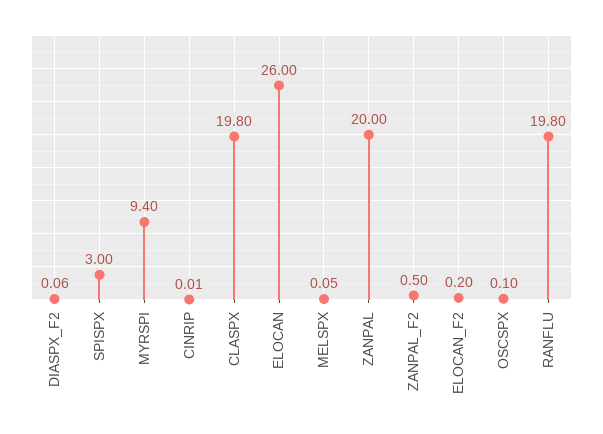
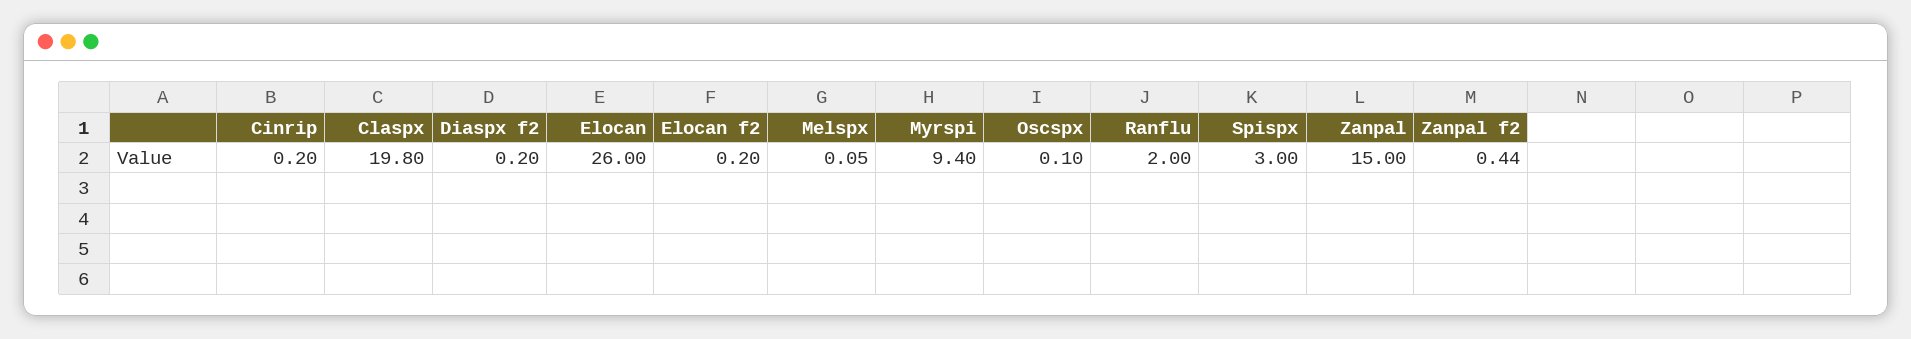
  {
-   "DIASPX_F2": 0.06,
+   "DIASPX_F2": 0.2,
    "SPISPX": 3,
    "MYRSPI": 9.4,
-   "CINRIP": 0.01,
+   "CINRIP": 0.2,
    "CLASPX": 19.8,
    "ELOCAN": 26,
    "MELSPX": 0.05,
-   "ZANPAL": 20,
+   "ZANPAL": 15,
-   "ZANPAL_F2": 0.5,
+   "ZANPAL_F2": 0.44,
    "ELOCAN_F2": 0.2,
    "OSCSPX": 0.1,
-   "RANFLU": 19.8
+   "RANFLU": 2
  }

